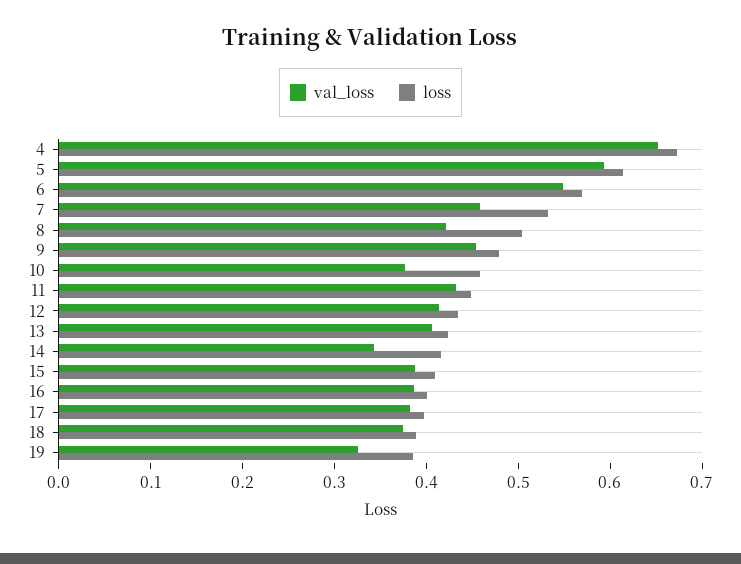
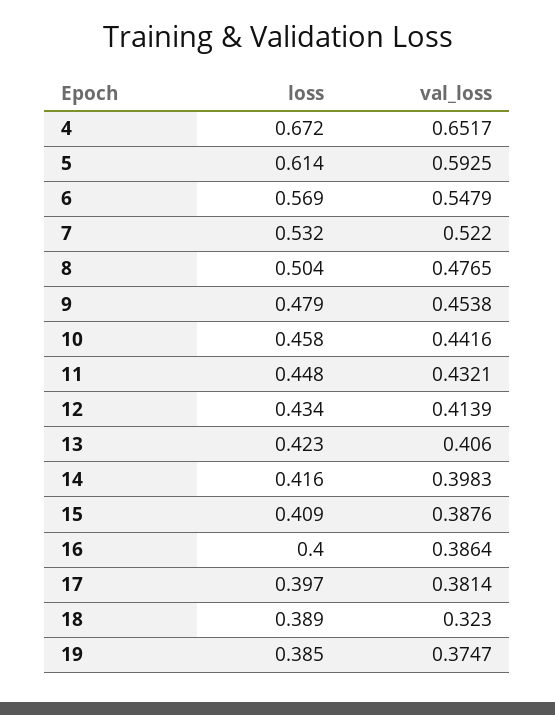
  {
    "val_loss": {
      "4": 0.6517,
      "5": 0.5925,
      "6": 0.5479,
-     "7": 0.46,
+     "7": 0.522,
-     "8": 0.42,
+     "8": 0.4765,
      "9": 0.4538,
-     "10": 0.38,
+     "10": 0.4416,
      "11": 0.4321,
      "12": 0.4139,
      "13": 0.406,
-     "14": 0.34,
+     "14": 0.3983,
      "15": 0.3876,
      "16": 0.3864,
      "17": 0.3814,
-     "18": 0.38,
+     "18": 0.323,
-     "19": 0.32
+     "19": 0.3747
    },
    "loss": {
      "4": 0.672,
      "5": 0.614,
      "6": 0.569,
      "7": 0.532,
      "8": 0.504,
      "9": 0.479,
      "10": 0.458,
      "11": 0.448,
      "12": 0.434,
      "13": 0.423,
      "14": 0.416,
      "15": 0.409,
      "16": 0.4,
      "17": 0.397,
      "18": 0.389,
      "19": 0.385
    }
  }

